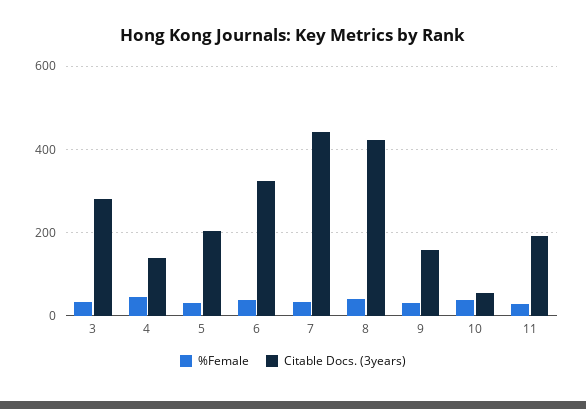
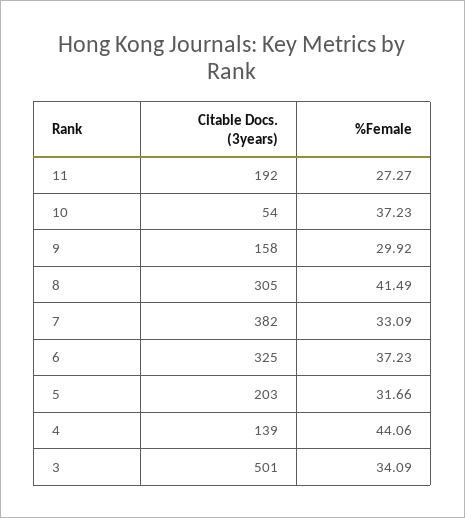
  {
    "%Female": {
      "3": 34.09,
      "4": 44.06,
      "5": 31.66,
      "6": 37.23,
      "7": 33.09,
      "8": 41.49,
      "9": 29.92,
      "10": 37.23,
      "11": 27.27
    },
    "Citable Docs. (3years)": {
-     "3": 280,
+     "3": 501,
      "4": 139,
      "5": 203,
      "6": 325,
-     "7": 440,
+     "7": 382,
-     "8": 420,
+     "8": 305,
      "9": 158,
      "10": 54,
      "11": 192
    }
  }

